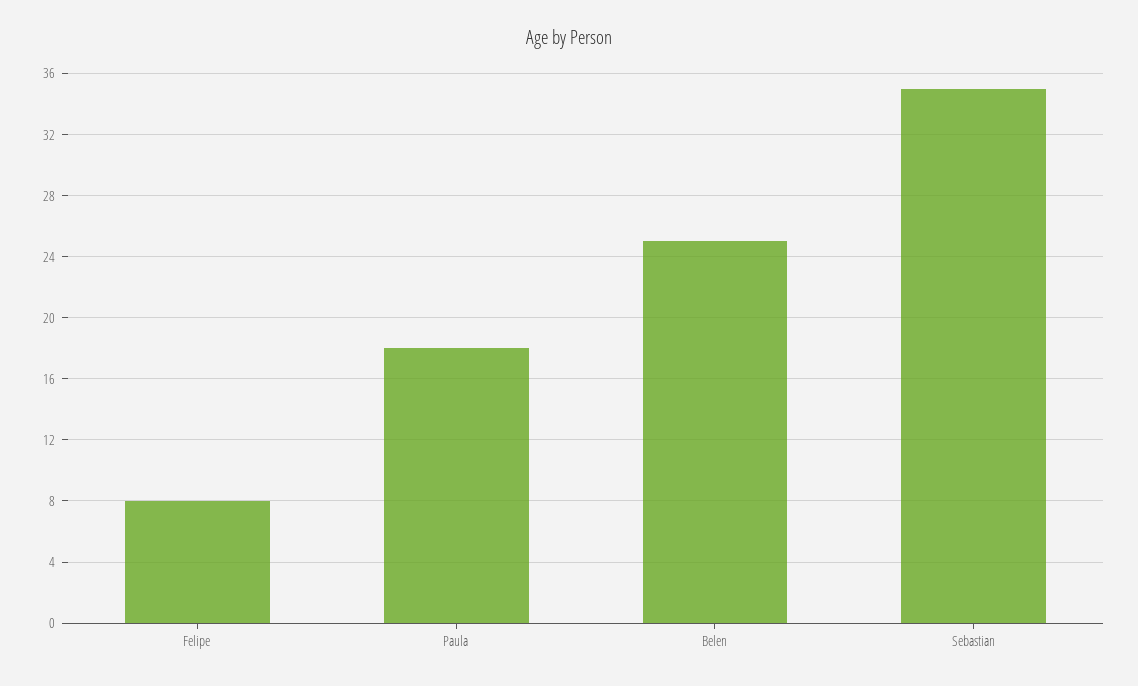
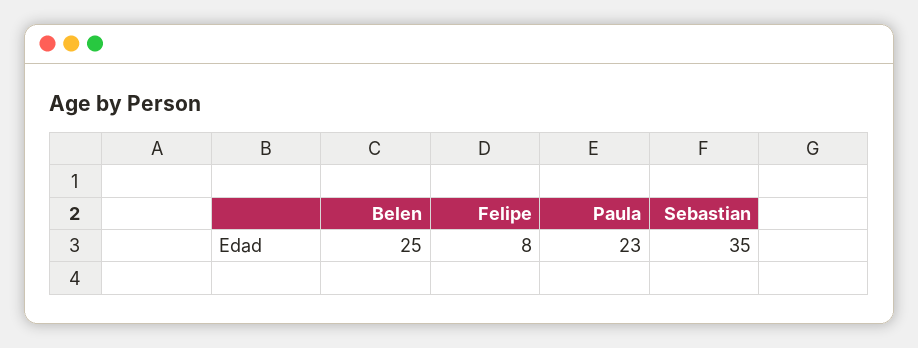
  {
    "Felipe": 8,
-   "Paula": 18,
+   "Paula": 23,
    "Belen": 25,
    "Sebastian": 35
  }

